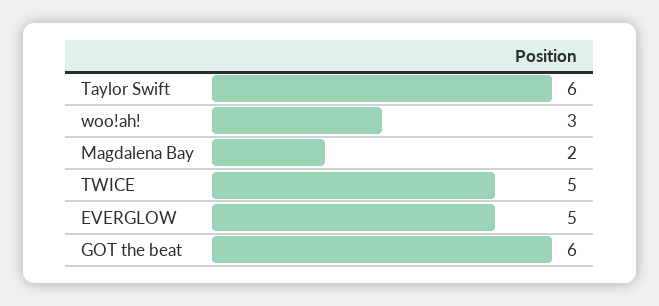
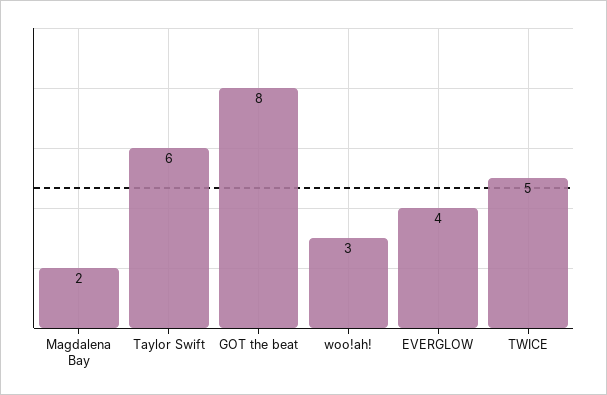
  {
    "Taylor Swift": 6,
    "woo!ah!": 3,
    "Magdalena Bay": 2,
    "TWICE": 5,
-   "EVERGLOW": 5,
+   "EVERGLOW": 4,
-   "GOT the beat": 6
+   "GOT the beat": 8
  }

